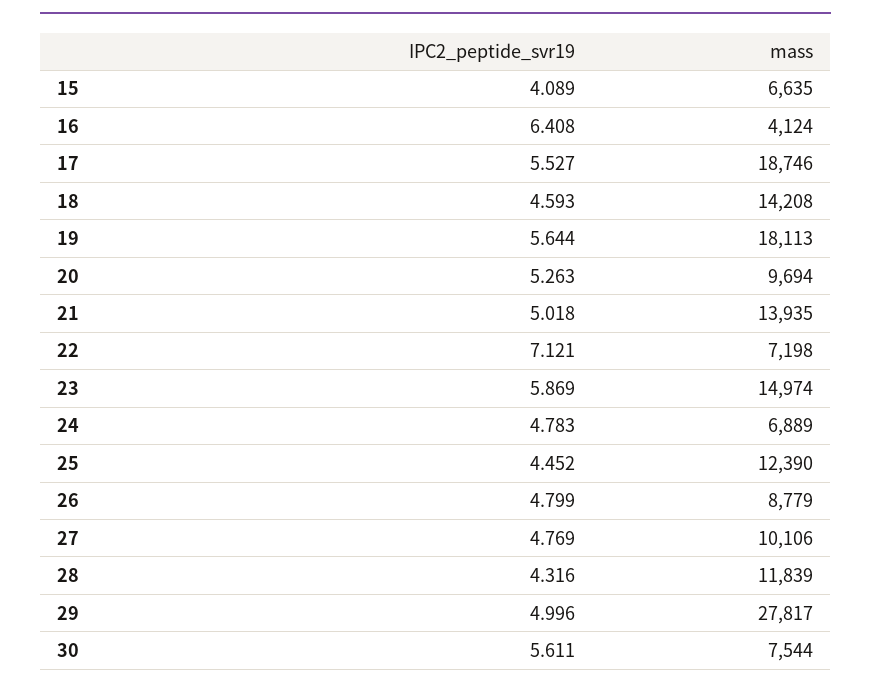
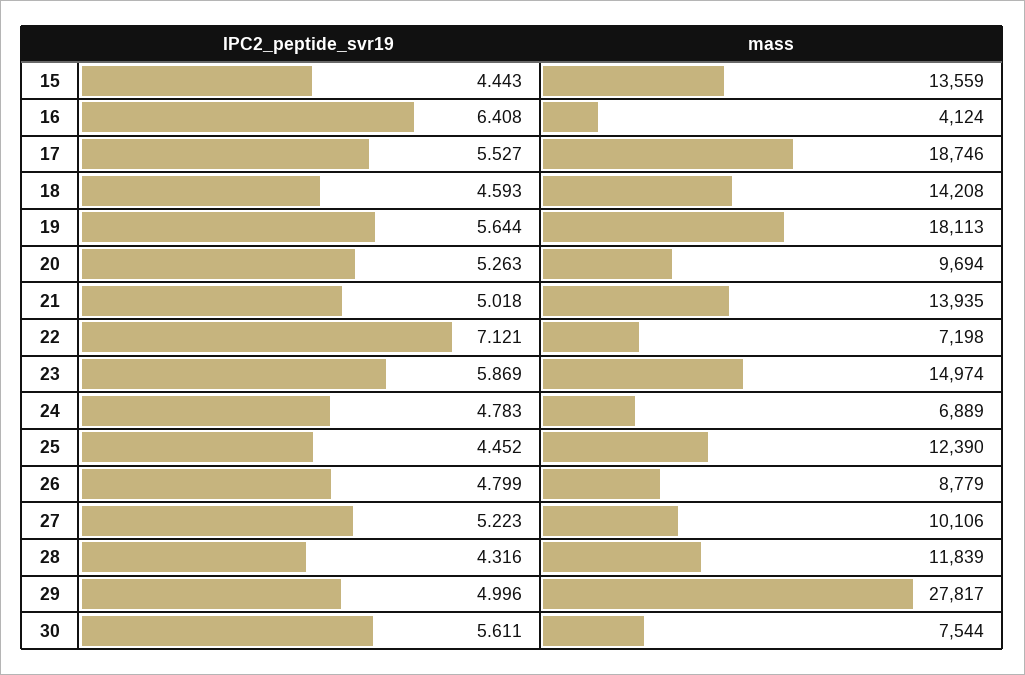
  {
    "IPC2_peptide_svr19": {
-     "15": 4.089,
+     "15": 4.443,
      "16": 6.408,
      "17": 5.527,
      "18": 4.593,
      "19": 5.644,
      "20": 5.263,
      "21": 5.018,
      "22": 7.121,
      "23": 5.869,
      "24": 4.783,
      "25": 4.452,
      "26": 4.799,
-     "27": 4.769,
+     "27": 5.223,
      "28": 4.316,
      "29": 4.996,
      "30": 5.611
    },
    "mass": {
-     "15": 6635,
+     "15": 13559,
      "16": 4124,
      "17": 18746,
      "18": 14208,
      "19": 18113,
      "20": 9694,
      "21": 13935,
      "22": 7198,
      "23": 14974,
      "24": 6889,
      "25": 12390,
      "26": 8779,
      "27": 10106,
      "28": 11839,
      "29": 27817,
      "30": 7544
    }
  }

